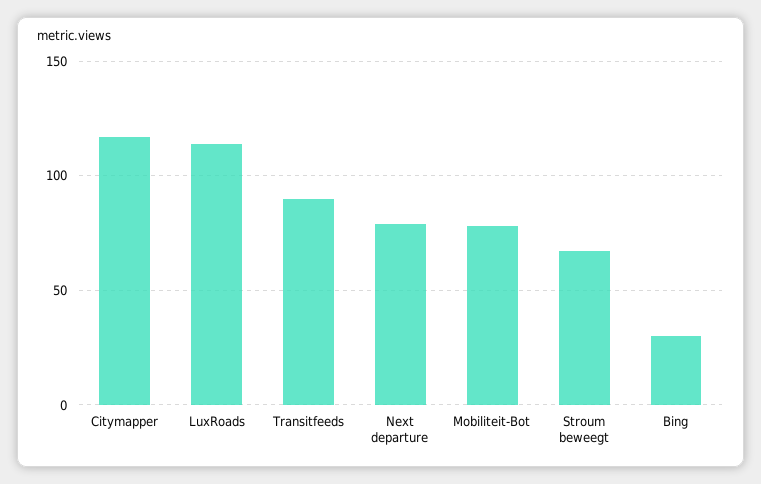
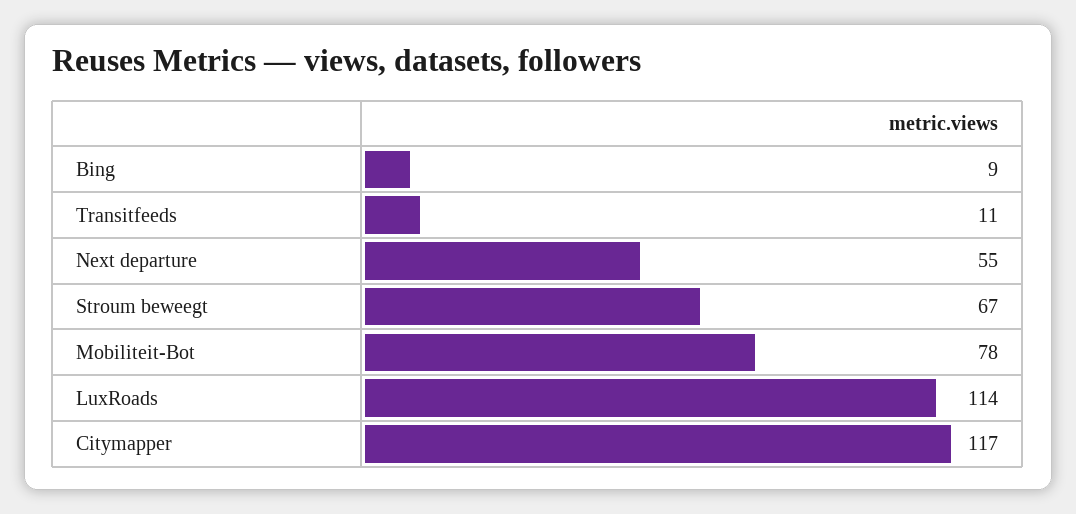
  {
    "Citymapper": 117,
    "LuxRoads": 114,
-   "Transitfeeds": 90,
+   "Transitfeeds": 11,
-   "Next departure": 80,
+   "Next departure": 55,
    "Mobiliteit-Bot": 78,
    "Stroum beweegt": 67,
-   "Bing": 30
+   "Bing": 9
  }

